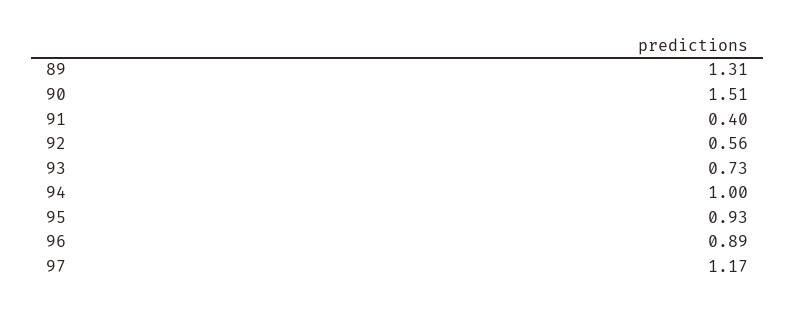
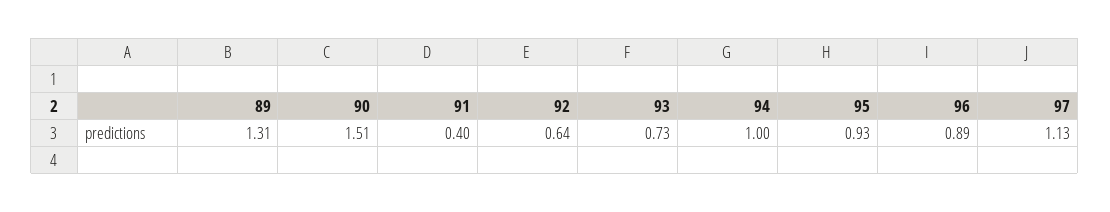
  {
    "89": 1.31,
    "90": 1.51,
    "91": 0.4,
-   "92": 0.56,
+   "92": 0.64,
    "93": 0.73,
    "94": 1,
    "95": 0.93,
    "96": 0.89,
-   "97": 1.17
+   "97": 1.13
  }

